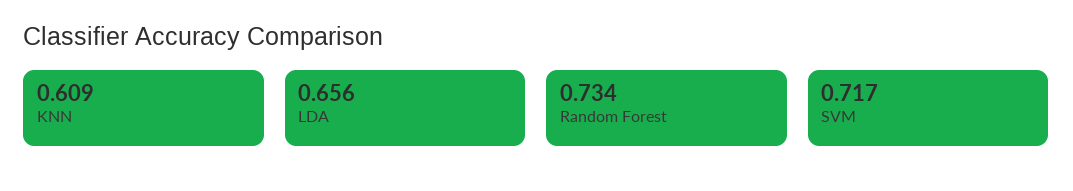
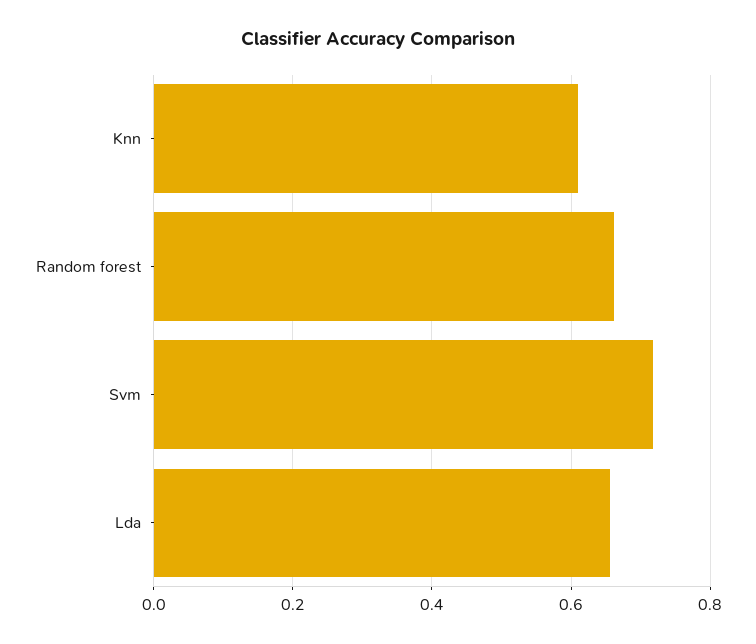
  {
    "KNN": 0.609,
    "LDA": 0.656,
-   "Random Forest": 0.734,
+   "Random Forest": 0.66,
    "SVM": 0.717
  }

